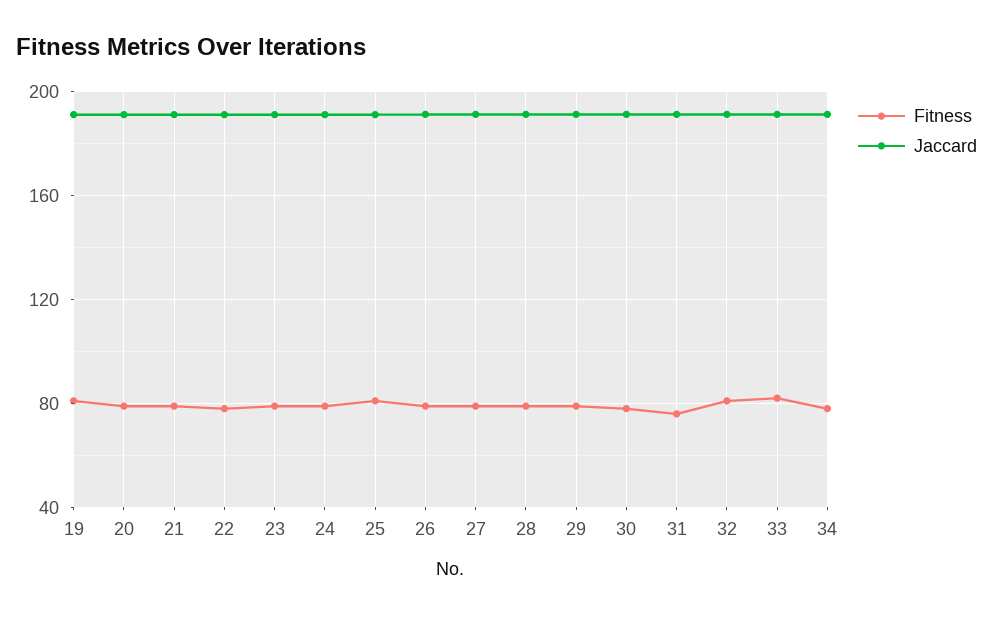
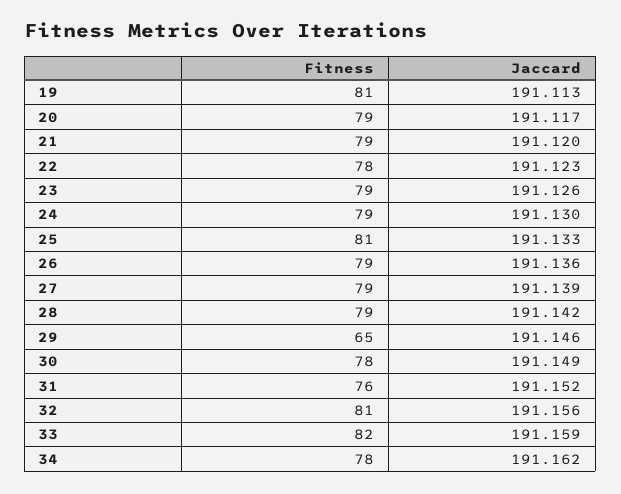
  {
    "Fitness": {
      "19": 81,
      "20": 79,
      "21": 79,
      "22": 78,
      "23": 79,
      "24": 79,
      "25": 81,
      "26": 79,
      "27": 79,
      "28": 79,
-     "29": 80,
+     "29": 65,
      "30": 78,
      "31": 76,
      "32": 81,
      "33": 82,
      "34": 78
    },
    "Jaccard": {
      "19": 191.113,
      "20": 191.117,
      "21": 191.12,
      "22": 191.123,
      "23": 191.126,
      "24": 191.13,
      "25": 191.133,
      "26": 191.136,
      "27": 191.139,
      "28": 191.142,
      "29": 191.146,
      "30": 191.149,
      "31": 191.152,
      "32": 191.156,
      "33": 191.159,
      "34": 191.162
    }
  }

